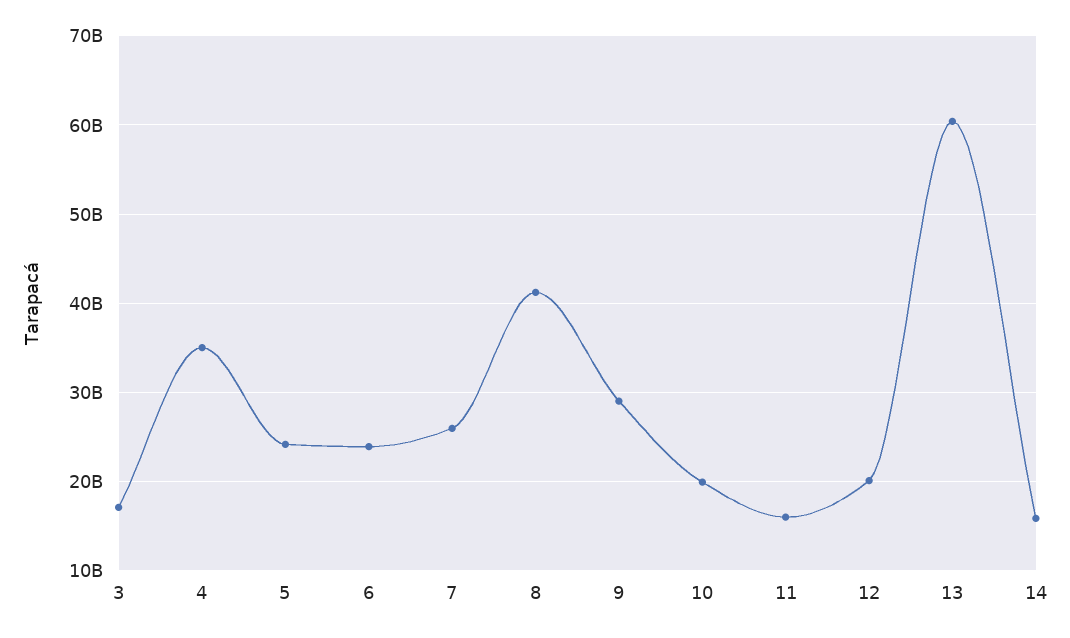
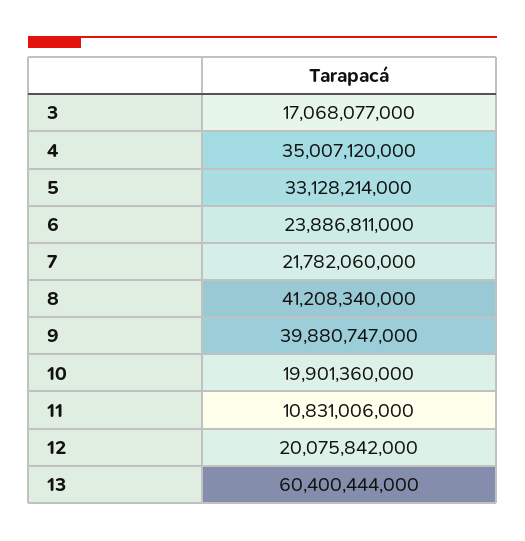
  {
    "3": 17068077000,
    "4": 35007120000,
-   "5": 24000000000,
+   "5": 33128214000,
    "6": 23886811000,
-   "7": 26000000000,
+   "7": 21782060000,
    "8": 41208340000,
-   "9": 29000000000,
+   "9": 39880747000,
    "10": 19901360000,
-   "11": 16000000000,
+   "11": 10831006000,
    "12": 20075842000,
-   "13": 60400444000,
+   "13": 60400444000
-   "14": 16000000000
  }

